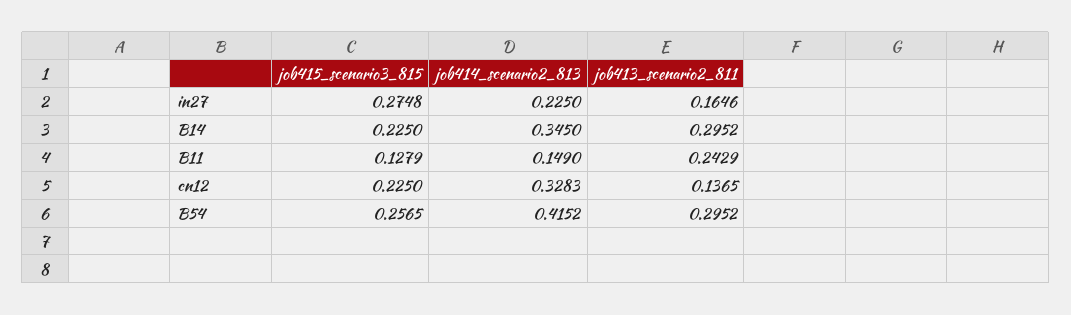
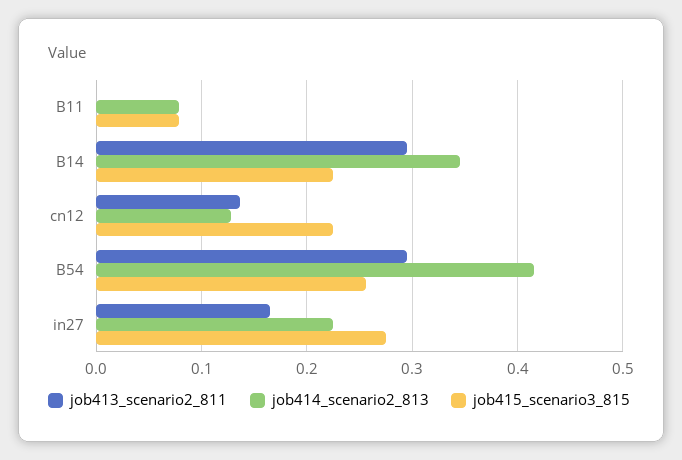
  {
    "job415_scenario3_815": {
      "in27": 0.2748,
      "B14": 0.225,
-     "B11": 0.1279,
+     "B11": 0.08,
      "cn12": 0.225,
      "B54": 0.2565
    },
    "job414_scenario2_813": {
      "in27": 0.225,
      "B14": 0.345,
-     "B11": 0.149,
+     "B11": 0.08,
-     "cn12": 0.3283,
+     "cn12": 0.13,
      "B54": 0.4152
    },
    "job413_scenario2_811": {
      "in27": 0.1646,
      "B14": 0.2952,
-     "B11": 0.2429,
+     "B11": 0,
      "cn12": 0.1365,
      "B54": 0.2952
    }
  }

